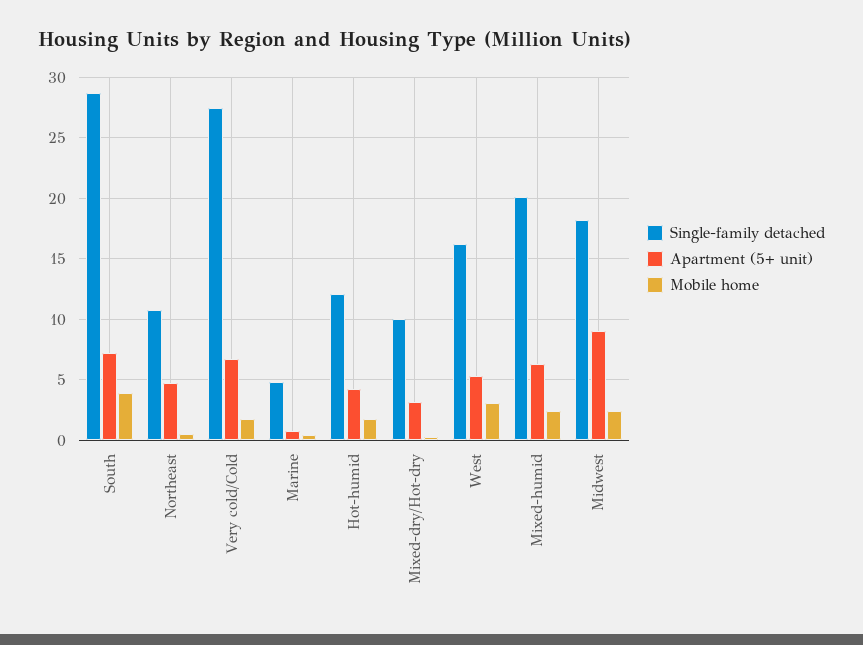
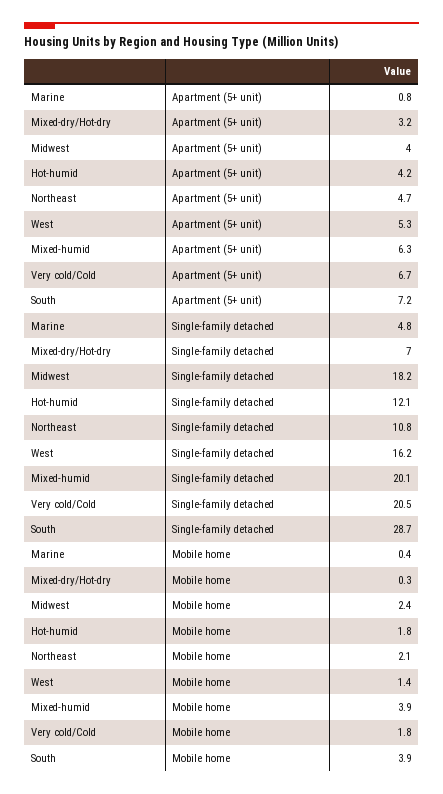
  {
    "Single-family detached": {
      "South": 28.7,
      "Northeast": 10.8,
-     "Very cold/Cold": 27.5,
+     "Very cold/Cold": 20.5,
      "Marine": 4.8,
      "Hot-humid": 12.1,
-     "Mixed-dry/Hot-dry": 10,
+     "Mixed-dry/Hot-dry": 7,
      "West": 16.2,
      "Mixed-humid": 20.1,
      "Midwest": 18.2
    },
    "Apartment (5+ unit)": {
      "South": 7.2,
      "Northeast": 4.7,
      "Very cold/Cold": 6.7,
      "Marine": 0.8,
      "Hot-humid": 4.2,
      "Mixed-dry/Hot-dry": 3.2,
      "West": 5.3,
      "Mixed-humid": 6.3,
-     "Midwest": 9
+     "Midwest": 4
    },
    "Mobile home": {
      "South": 3.9,
-     "Northeast": 0.5,
+     "Northeast": 2.1,
      "Very cold/Cold": 1.8,
      "Marine": 0.4,
      "Hot-humid": 1.8,
      "Mixed-dry/Hot-dry": 0.3,
-     "West": 3,
+     "West": 1.4,
-     "Mixed-humid": 2.5,
+     "Mixed-humid": 3.9,
      "Midwest": 2.4
    }
  }

